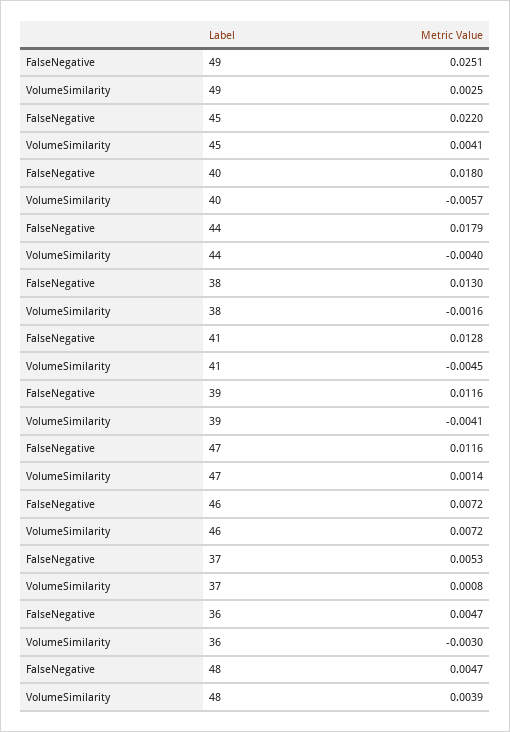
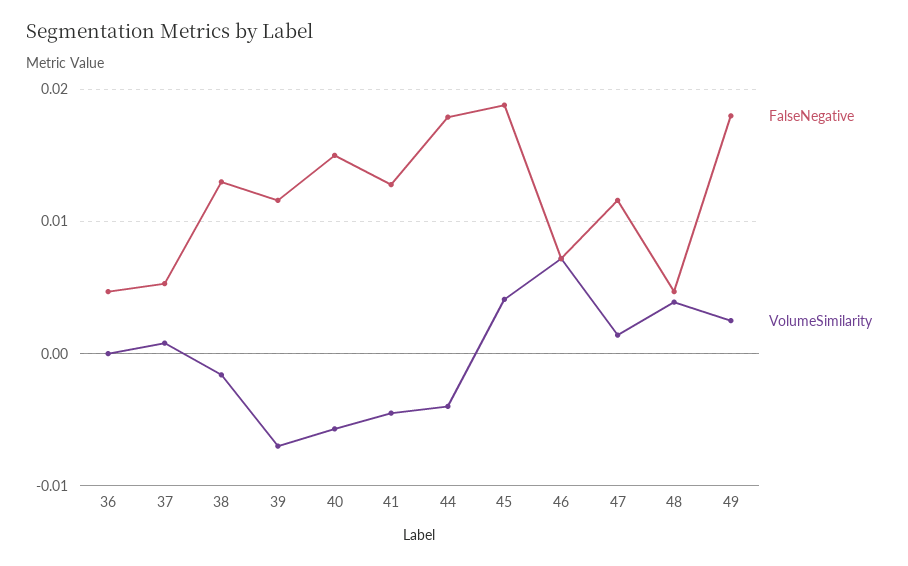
  {
    "FalseNegative": {
-     "49": 0.0251,
+     "49": 0.018,
-     "45": 0.022,
+     "45": 0.019,
-     "40": 0.018,
+     "40": 0.015,
      "44": 0.0179,
      "38": 0.013,
      "41": 0.0128,
      "39": 0.0116,
      "47": 0.0116,
      "46": 0.0072,
      "37": 0.0053,
      "36": 0.0047,
      "48": 0.0047
    },
    "VolumeSimilarity": {
      "49": 0.0025,
      "45": 0.0041,
      "40": -0.0057,
      "44": -0.004,
      "38": -0.0016,
      "41": -0.0045,
-     "39": -0.0041,
+     "39": -0.007,
      "47": 0.0014,
      "46": 0.0072,
      "37": 0.0008,
-     "36": -0.003,
+     "36": 0,
      "48": 0.0039
    }
  }

